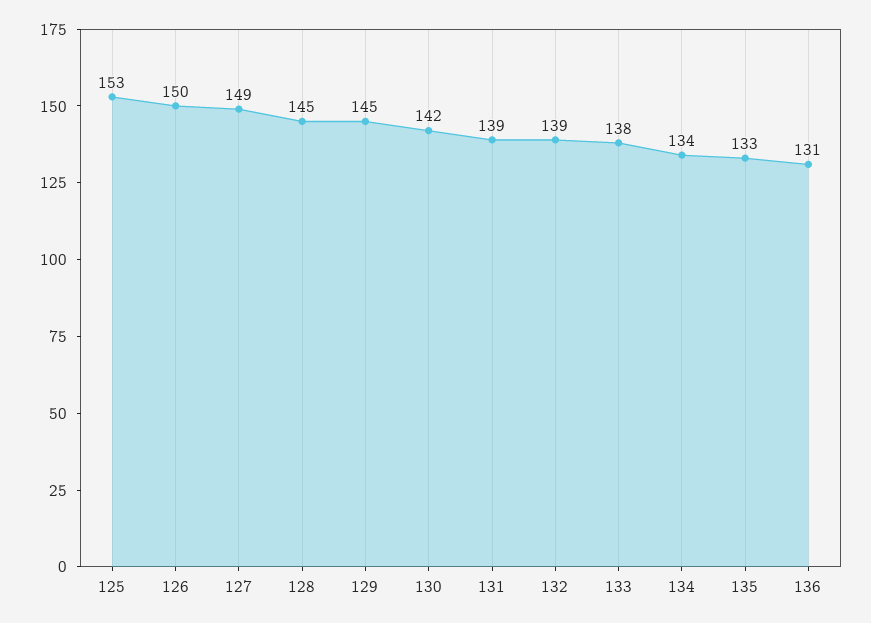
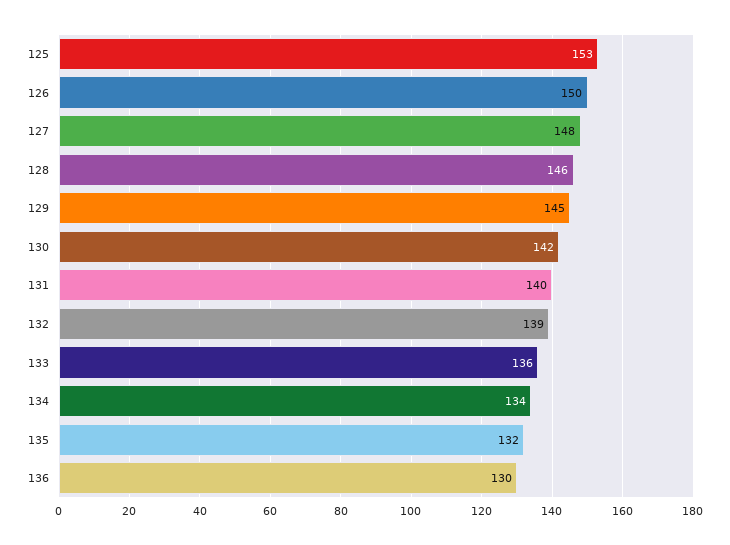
  {
    "125": 153,
    "126": 150,
-   "127": 149,
+   "127": 148,
-   "128": 145,
+   "128": 146,
    "129": 145,
    "130": 142,
-   "131": 139,
+   "131": 140,
    "132": 139,
-   "133": 138,
+   "133": 136,
    "134": 134,
-   "135": 133,
+   "135": 132,
-   "136": 131
+   "136": 130
  }

